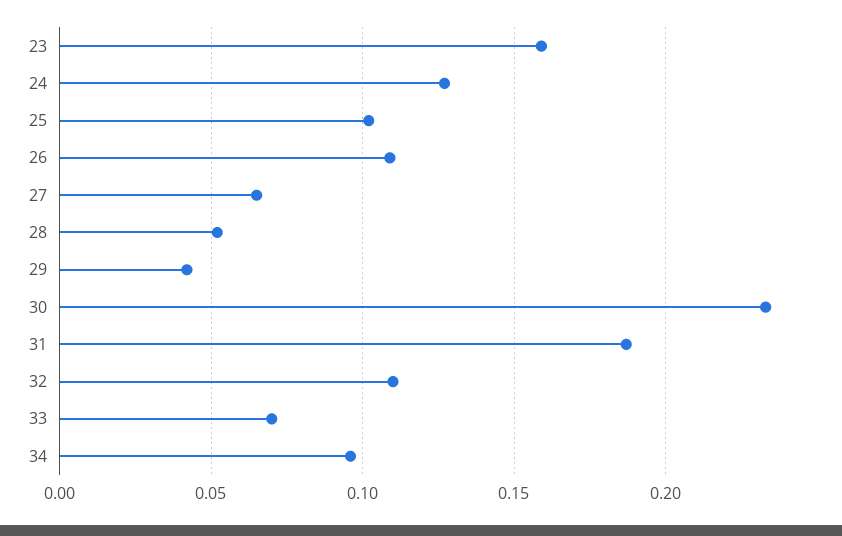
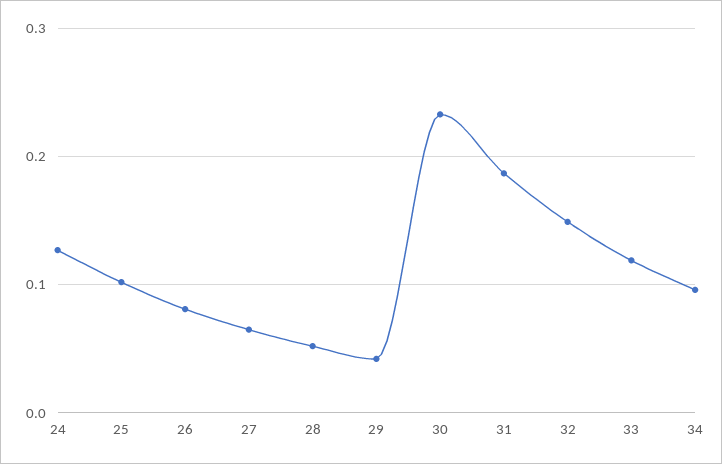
  {
-   "23": 0.16,
    "24": 0.125,
    "25": 0.1,
-   "26": 0.11,
+   "26": 0.08,
    "27": 0.065,
    "28": 0.05,
    "29": 0.04,
    "30": 0.235,
    "31": 0.185,
-   "32": 0.11,
+   "32": 0.15,
-   "33": 0.07,
+   "33": 0.12,
    "34": 0.095
  }

